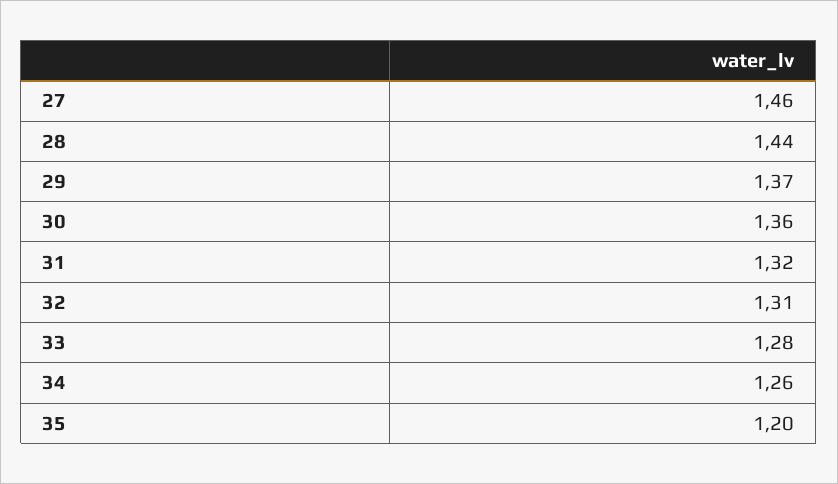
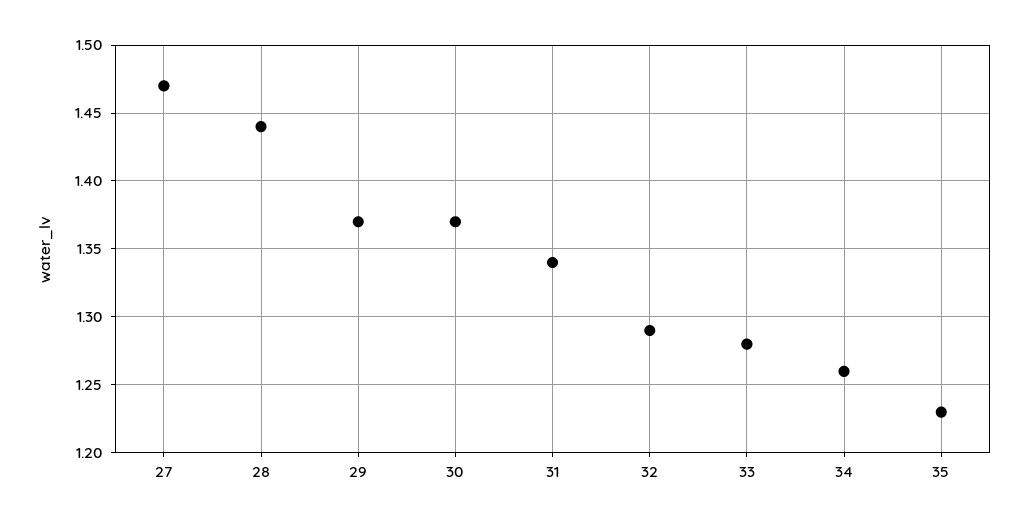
  {
-   "27": 1.46,
+   "27": 1.47,
    "28": 1.44,
    "29": 1.37,
-   "30": 1.36,
+   "30": 1.37,
-   "31": 1.32,
+   "31": 1.34,
-   "32": 1.31,
+   "32": 1.29,
    "33": 1.28,
    "34": 1.26,
-   "35": 1.2
+   "35": 1.23
  }

